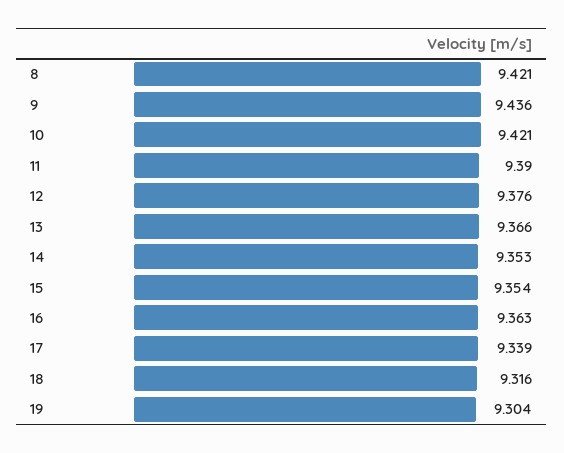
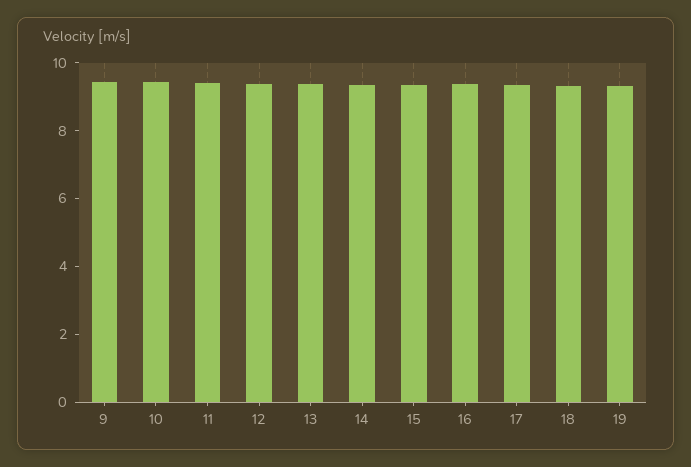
  {
-   "8": 9.421,
    "9": 9.436,
    "10": 9.421,
    "11": 9.39,
    "12": 9.376,
    "13": 9.366,
    "14": 9.353,
    "15": 9.354,
    "16": 9.363,
    "17": 9.339,
    "18": 9.316,
    "19": 9.304
  }

